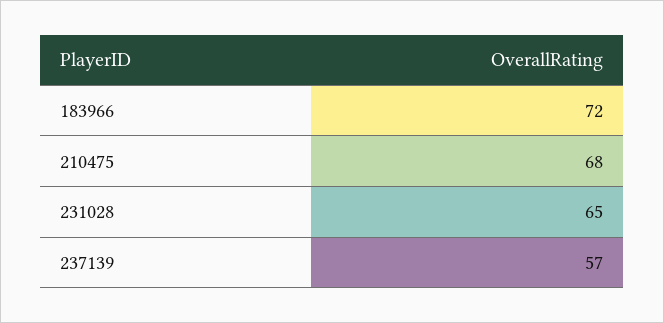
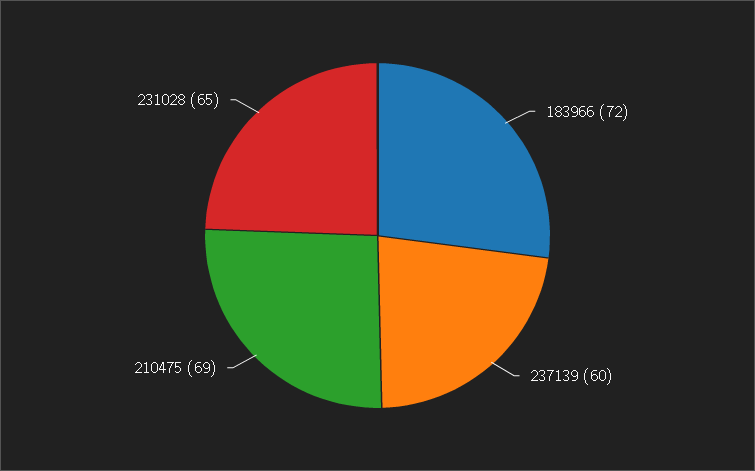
  {
    "183966": 72,
-   "210475": 68,
+   "210475": 69,
    "231028": 65,
-   "237139": 57
+   "237139": 60
  }

